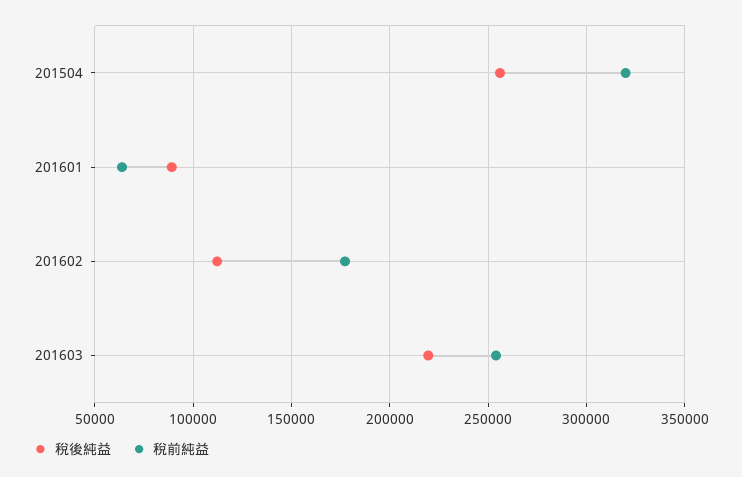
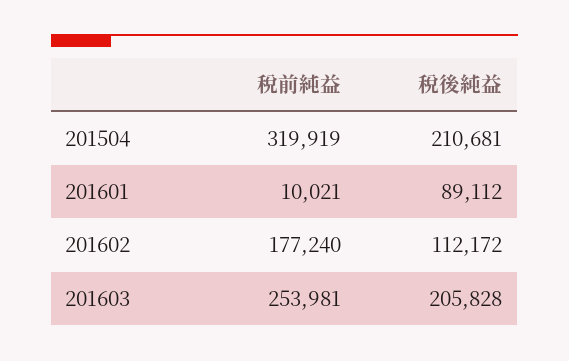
  {
    "稅後純益": {
-     "201504": 255000,
+     "201504": 210681,
      "201601": 89112,
      "201602": 112172,
-     "201603": 220000
+     "201603": 205828
    },
    "稅前純益": {
      "201504": 319919,
-     "201601": 65000,
+     "201601": 10021,
      "201602": 177240,
      "201603": 253981
    }
  }

